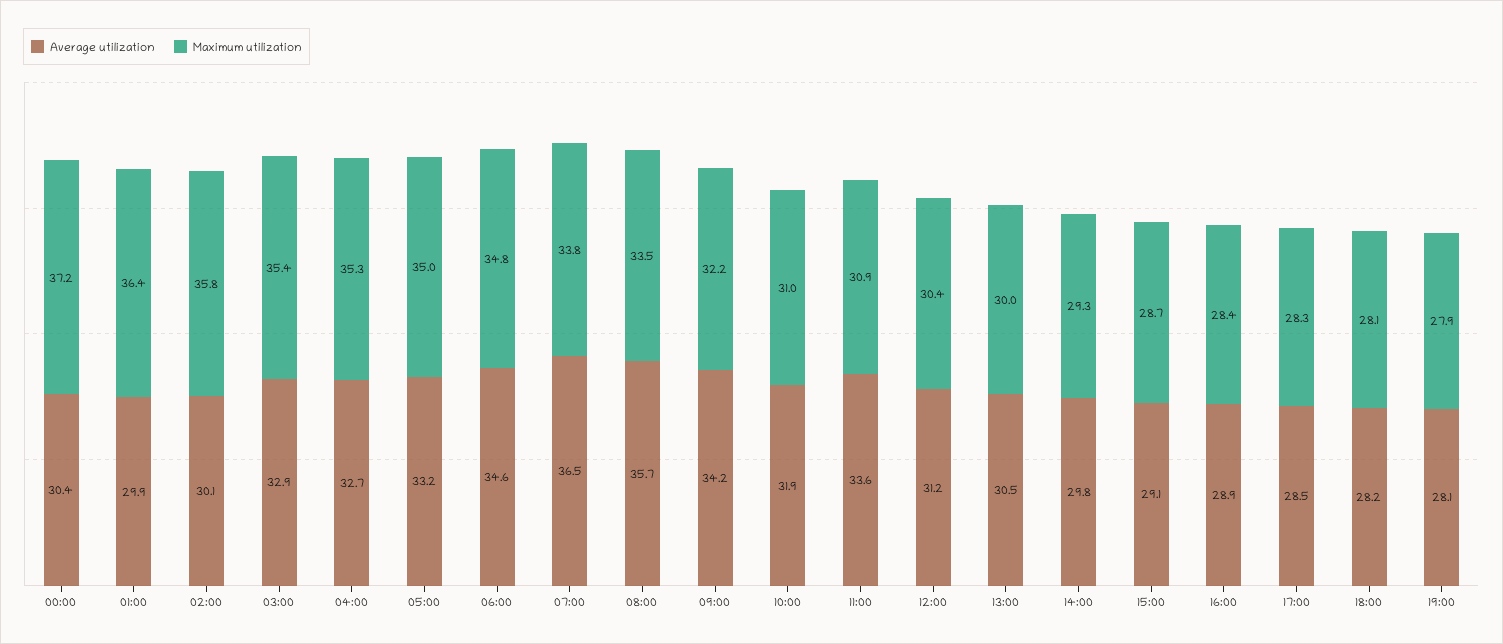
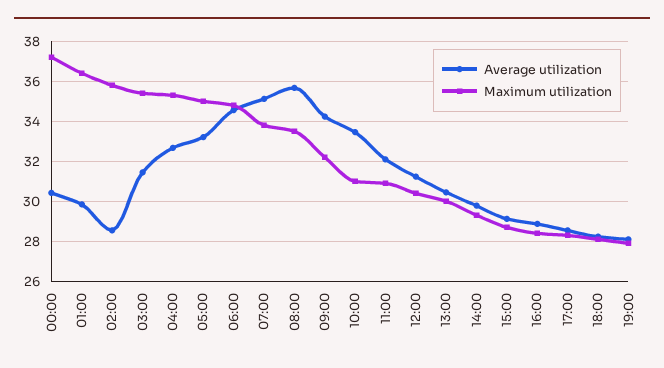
  {
    "Average utilization": {
      "00:00": 30.4,
      "01:00": 29.9,
-     "02:00": 30.1,
+     "02:00": 28.5,
-     "03:00": 32.9,
+     "03:00": 31.5,
      "04:00": 32.7,
      "05:00": 33.2,
      "06:00": 34.6,
-     "07:00": 36.5,
+     "07:00": 35,
      "08:00": 35.7,
      "09:00": 34.2,
-     "10:00": 31.9,
+     "10:00": 33.5,
-     "11:00": 33.6,
+     "11:00": 32,
      "12:00": 31.2,
      "13:00": 30.5,
      "14:00": 29.8,
      "15:00": 29.1,
      "16:00": 28.9,
      "17:00": 28.5,
      "18:00": 28.2,
      "19:00": 28.1
    },
    "Maximum utilization": {
      "00:00": 37.2,
      "01:00": 36.4,
      "02:00": 35.8,
      "03:00": 35.4,
      "04:00": 35.3,
      "05:00": 35,
      "06:00": 34.8,
      "07:00": 33.8,
      "08:00": 33.5,
      "09:00": 32.2,
      "10:00": 31,
      "11:00": 30.9,
      "12:00": 30.4,
      "13:00": 30,
      "14:00": 29.3,
      "15:00": 28.7,
      "16:00": 28.4,
      "17:00": 28.3,
      "18:00": 28.1,
      "19:00": 27.9
    }
  }

